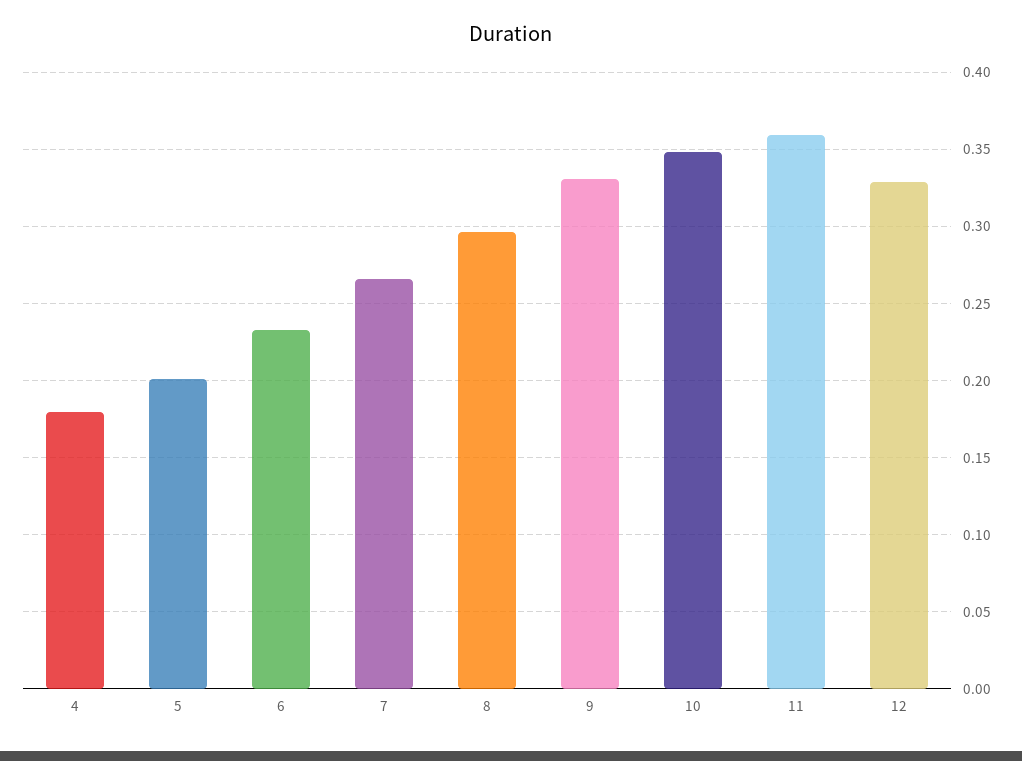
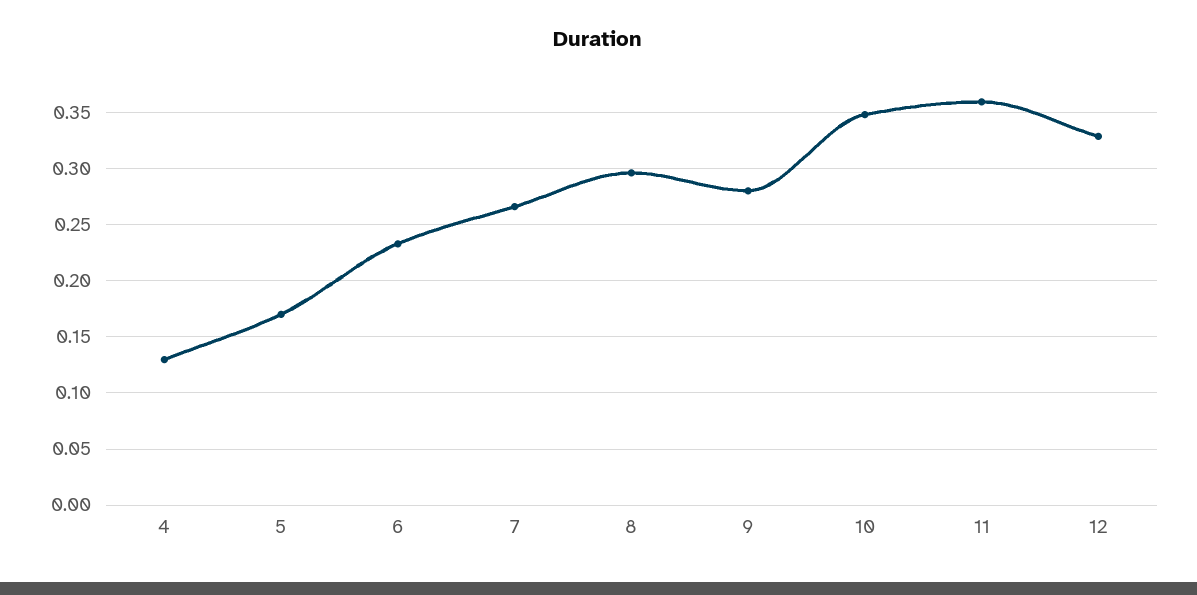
  {
-   "4": 0.18,
+   "4": 0.13,
-   "5": 0.2,
+   "5": 0.17,
    "6": 0.235,
    "7": 0.265,
    "8": 0.295,
-   "9": 0.33,
+   "9": 0.28,
    "10": 0.35,
    "11": 0.36,
    "12": 0.33
  }

